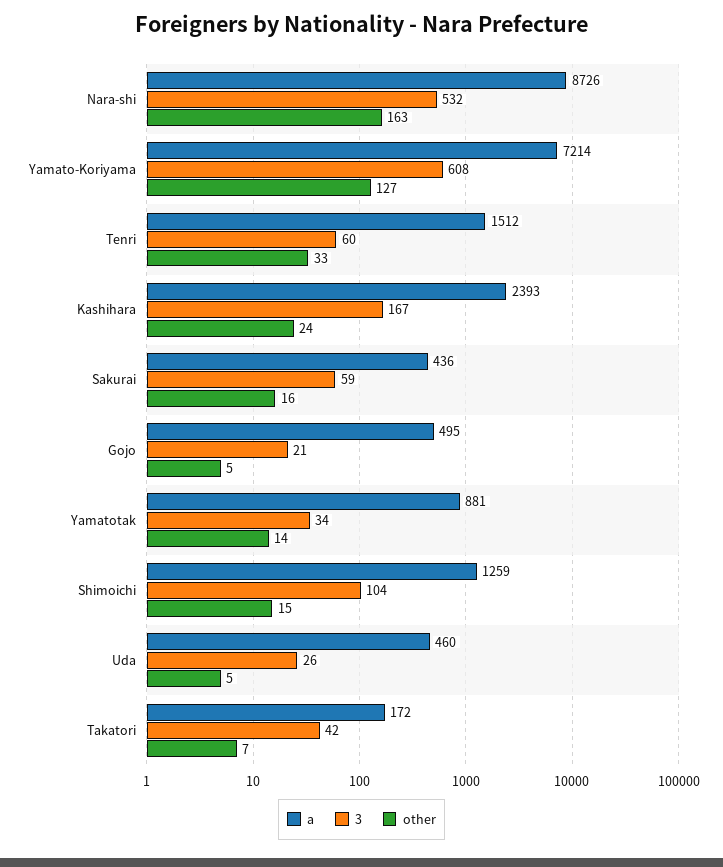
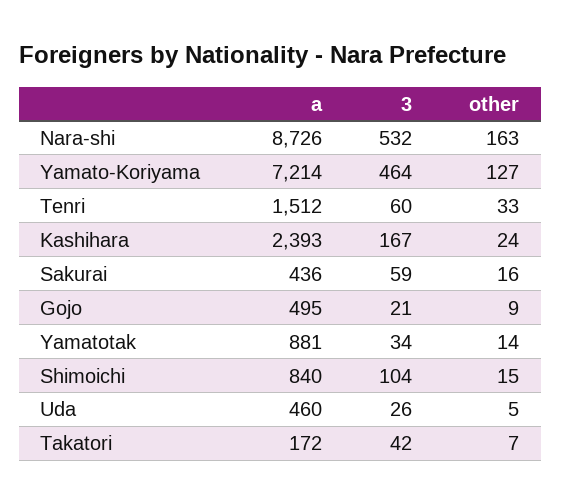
  {
    "a": {
      "Nara-shi": 8726,
      "Yamato-Koriyama": 7214,
      "Tenri": 1512,
      "Kashihara": 2393,
      "Sakurai": 436,
      "Gojo": 495,
      "Yamatotak": 881,
-     "Shimoichi": 1259,
+     "Shimoichi": 840,
      "Uda": 460,
      "Takatori": 172
    },
    "3": {
      "Nara-shi": 532,
-     "Yamato-Koriyama": 608,
+     "Yamato-Koriyama": 464,
      "Tenri": 60,
      "Kashihara": 167,
      "Sakurai": 59,
      "Gojo": 21,
      "Yamatotak": 34,
      "Shimoichi": 104,
      "Uda": 26,
      "Takatori": 42
    },
    "other": {
      "Nara-shi": 163,
      "Yamato-Koriyama": 127,
      "Tenri": 33,
      "Kashihara": 24,
      "Sakurai": 16,
-     "Gojo": 5,
+     "Gojo": 9,
      "Yamatotak": 14,
      "Shimoichi": 15,
      "Uda": 5,
      "Takatori": 7
    }
  }

